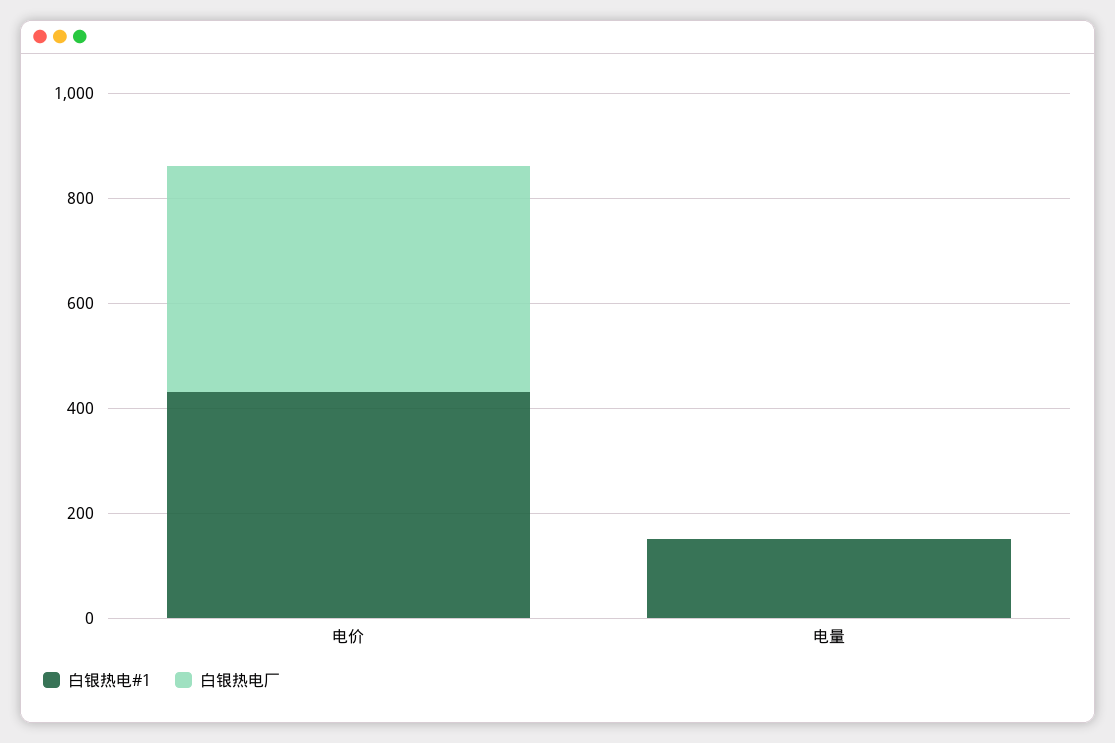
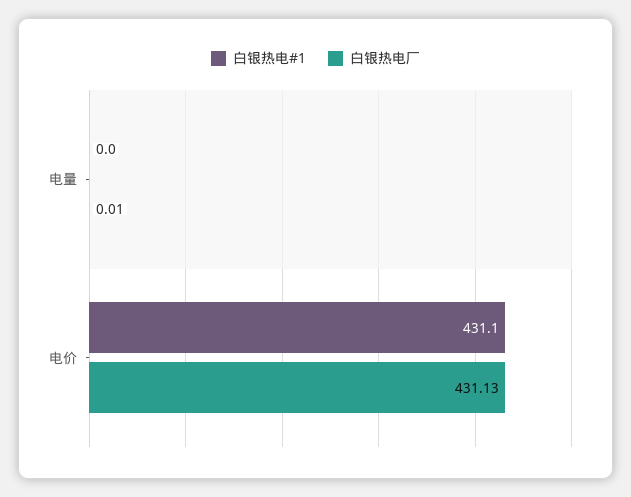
  {
    "白银热电#1": {
      "电价": 431.1,
-     "电量": 150
+     "电量": 0
    },
    "白银热电厂": {
      "电价": 431.13,
      "电量": 0.01
    }
  }

